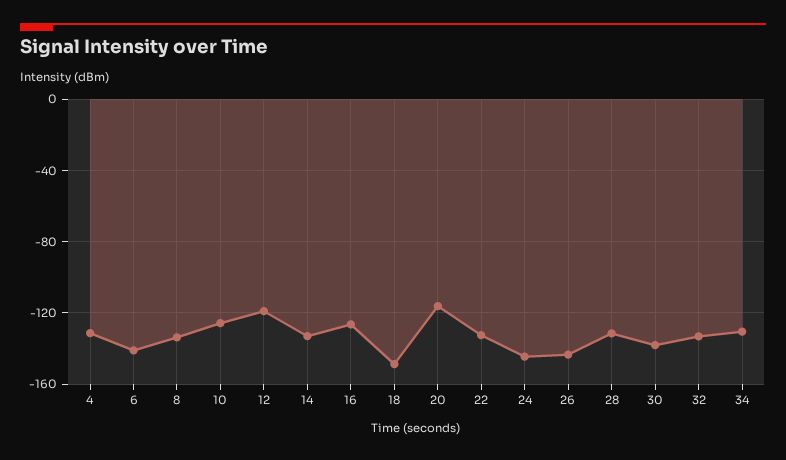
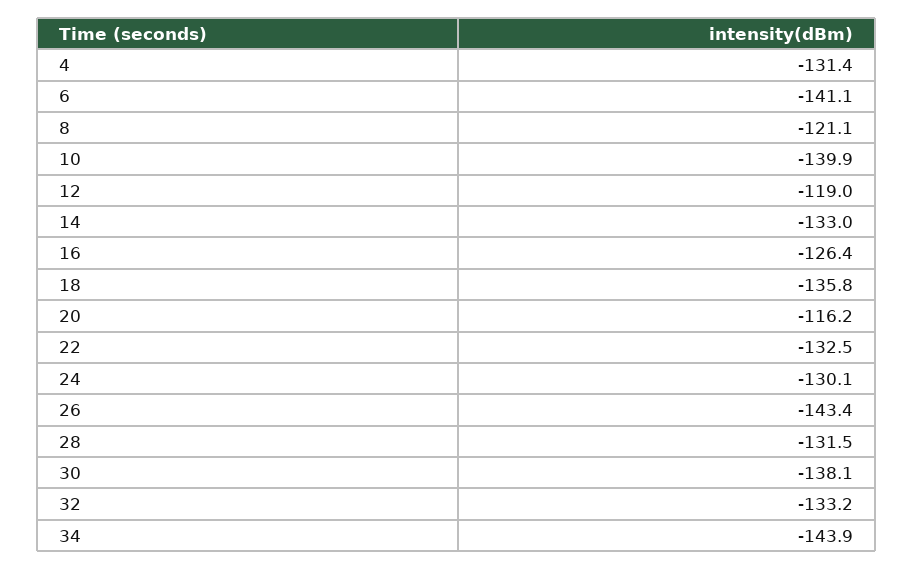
  {
    "4": -131.4,
    "6": -141.1,
-   "8": -135,
+   "8": -121.1,
-   "10": -125,
+   "10": -139.9,
    "12": -119,
    "14": -133,
    "16": -126.4,
-   "18": -150,
+   "18": -135.8,
    "20": -116.2,
    "22": -132.5,
-   "24": -145,
+   "24": -130.1,
    "26": -143.4,
    "28": -131.5,
    "30": -138.1,
    "32": -133.2,
-   "34": -130
+   "34": -143.9
  }

